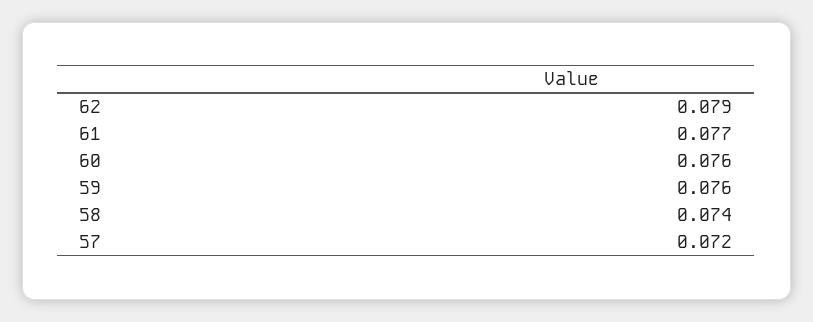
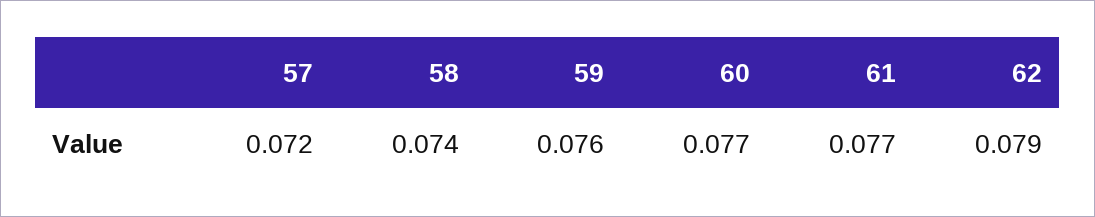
  {
    "62": 0.079,
    "61": 0.077,
-   "60": 0.076,
+   "60": 0.077,
    "59": 0.076,
    "58": 0.074,
    "57": 0.072
  }

